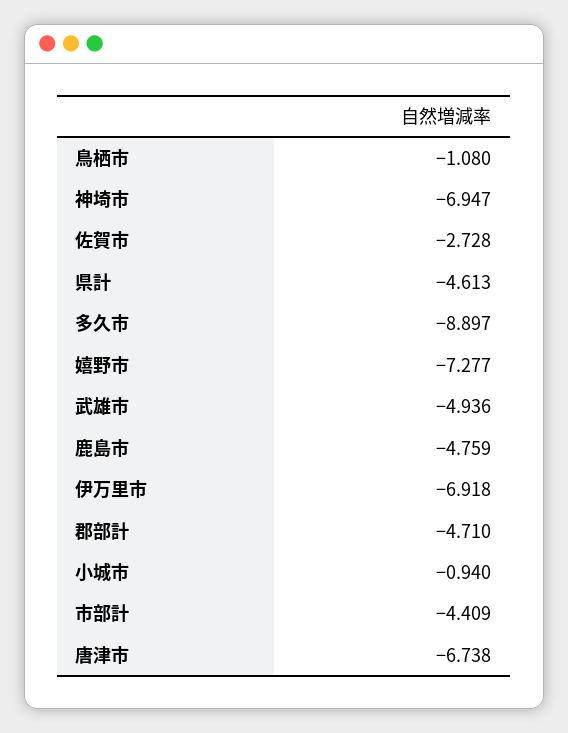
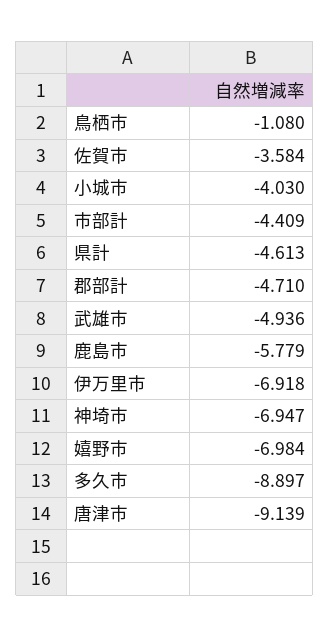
  {
    "鳥栖市": -1.08,
    "神埼市": -6.947,
-   "佐賀市": -2.728,
+   "佐賀市": -3.584,
    "県計": -4.613,
    "多久市": -8.897,
-   "嬉野市": -7.277,
+   "嬉野市": -6.984,
    "武雄市": -4.936,
-   "鹿島市": -4.759,
+   "鹿島市": -5.779,
    "伊万里市": -6.918,
    "郡部計": -4.71,
-   "小城市": -0.94,
+   "小城市": -4.03,
    "市部計": -4.409,
-   "唐津市": -6.738
+   "唐津市": -9.139
  }

